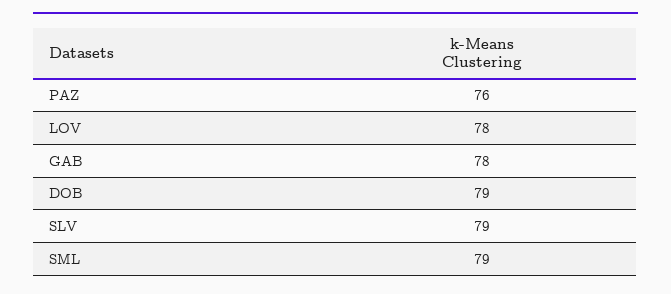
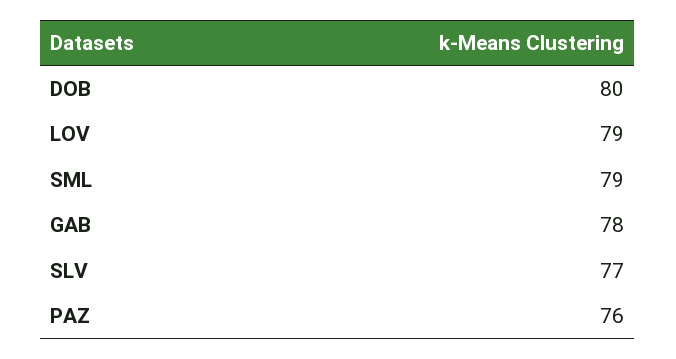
  {
    "PAZ": 76,
-   "LOV": 78,
+   "LOV": 79,
    "GAB": 78,
-   "DOB": 79,
+   "DOB": 80,
-   "SLV": 79,
+   "SLV": 77,
    "SML": 79
  }

